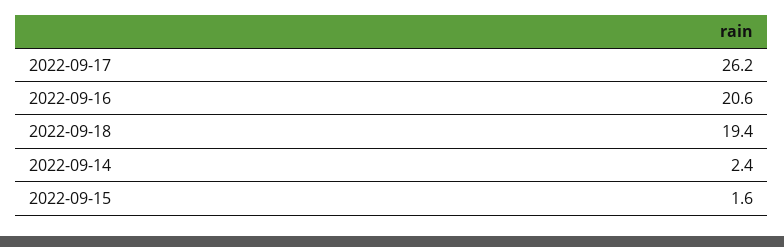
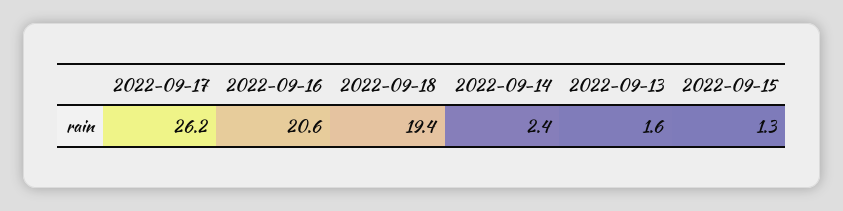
  {
    "2022-09-17": 26.2,
    "2022-09-16": 20.6,
    "2022-09-18": 19.4,
    "2022-09-14": 2.4,
-   "2022-09-15": 1.6
+   "2022-09-15": 1.3,
+   "2022-09-13": 1.6
  }

